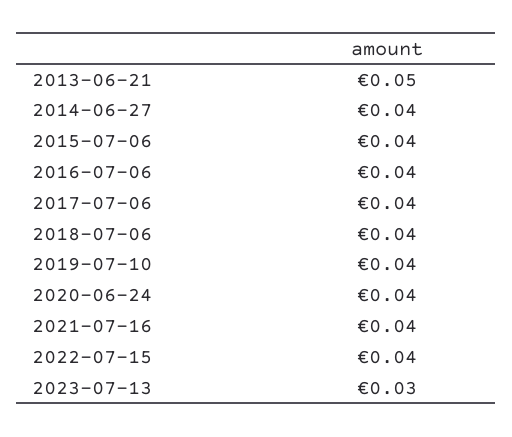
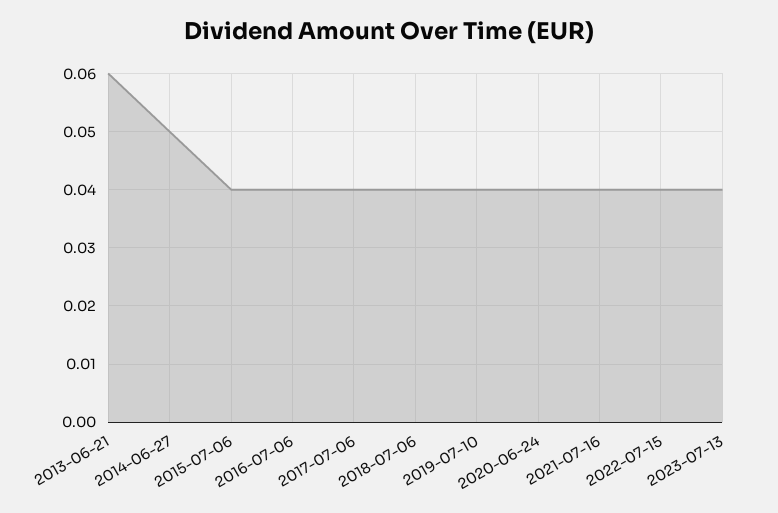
  {
-   "2013-06-21": 0.05,
+   "2013-06-21": 0.06,
-   "2014-06-27": 0.04,
+   "2014-06-27": 0.05,
    "2015-07-06": 0.04,
    "2016-07-06": 0.04,
    "2017-07-06": 0.04,
    "2018-07-06": 0.04,
    "2019-07-10": 0.04,
    "2020-06-24": 0.04,
    "2021-07-16": 0.04,
    "2022-07-15": 0.04,
-   "2023-07-13": 0.03
+   "2023-07-13": 0.04
  }

